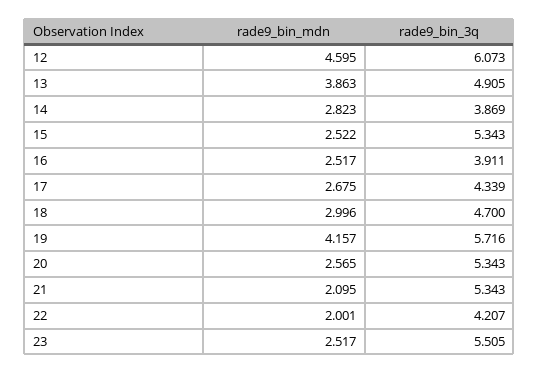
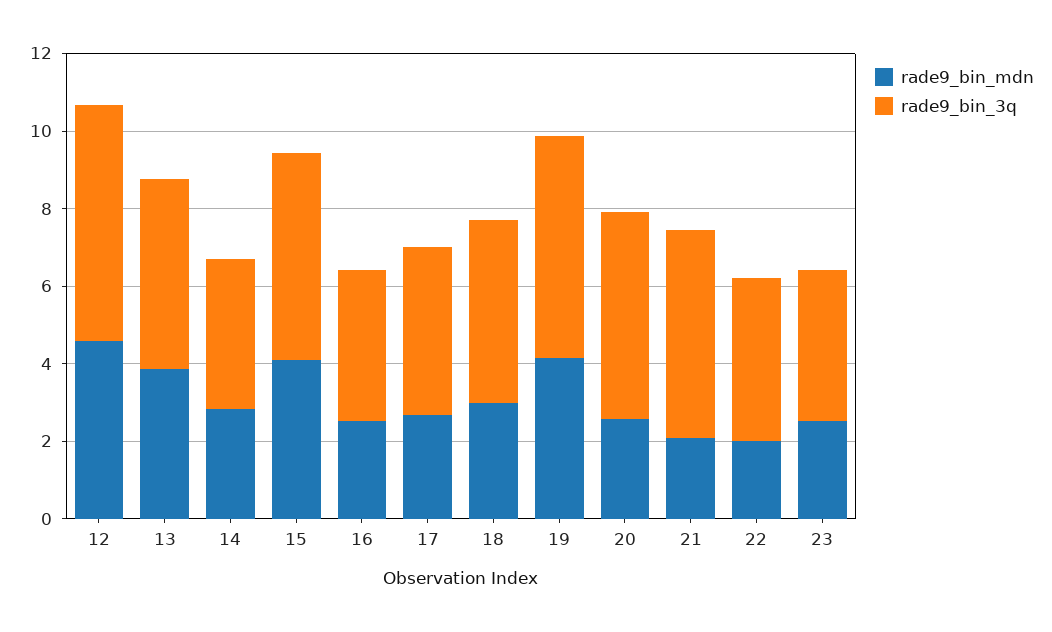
  {
    "rade9_bin_mdn": {
      "12": 4.595,
      "13": 3.863,
      "14": 2.823,
-     "15": 2.522,
+     "15": 4,
      "16": 2.517,
      "17": 2.675,
      "18": 2.996,
      "19": 4.157,
      "20": 2.565,
      "21": 2.095,
      "22": 2.001,
      "23": 2.517
    },
    "rade9_bin_3q": {
      "12": 6.073,
      "13": 4.905,
      "14": 3.869,
      "15": 5.343,
      "16": 3.911,
      "17": 4.339,
      "18": 4.7,
      "19": 5.716,
      "20": 5.343,
      "21": 5.343,
      "22": 4.207,
-     "23": 5.505
+     "23": 4
    }
  }

